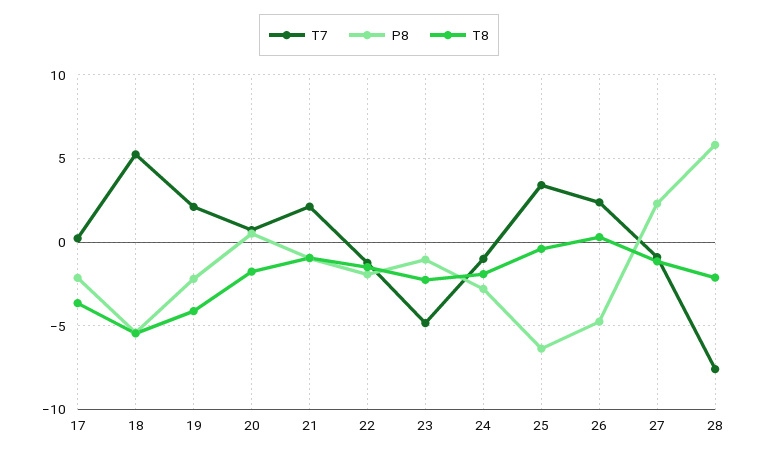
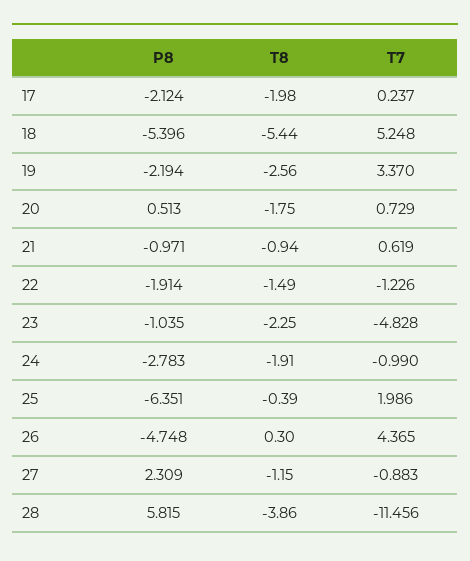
  {
    "T7": {
      "17": 0.237,
      "18": 5.248,
-     "19": 2,
+     "19": 3.37,
      "20": 0.729,
-     "21": 2,
+     "21": 0.619,
      "22": -1.226,
      "23": -4.828,
      "24": -0.99,
-     "25": 3.5,
+     "25": 1.986,
-     "26": 2.5,
+     "26": 4.365,
      "27": -0.883,
-     "28": -7.5
+     "28": -11.456
    },
    "P8": {
      "17": -2.124,
      "18": -5.396,
      "19": -2.194,
      "20": 0.513,
      "21": -0.971,
      "22": -1.914,
      "23": -1.035,
      "24": -2.783,
      "25": -6.351,
      "26": -4.748,
      "27": 2.309,
      "28": 5.815
    },
    "T8": {
-     "17": -3.5,
+     "17": -1.98,
      "18": -5.44,
-     "19": -4,
+     "19": -2.56,
      "20": -1.75,
      "21": -0.94,
      "22": -1.49,
      "23": -2.25,
      "24": -1.91,
      "25": -0.39,
      "26": 0.3,
      "27": -1.15,
-     "28": -2
+     "28": -3.86
    }
  }

